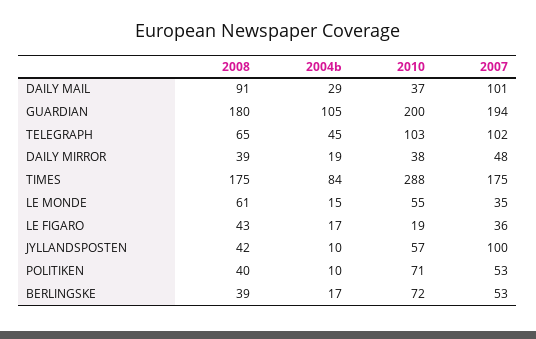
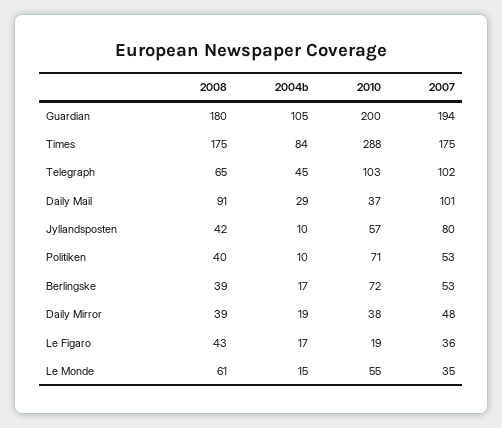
  {
    "2008": {
      "DAILY MAIL": 91,
      "GUARDIAN": 180,
      "TELEGRAPH": 65,
      "DAILY MIRROR": 39,
      "TIMES": 175,
      "LE MONDE": 61,
      "LE FIGARO": 43,
      "JYLLANDSPOSTEN": 42,
      "POLITIKEN": 40,
      "BERLINGSKE": 39
    },
    "2004b": {
      "DAILY MAIL": 29,
      "GUARDIAN": 105,
      "TELEGRAPH": 45,
      "DAILY MIRROR": 19,
      "TIMES": 84,
      "LE MONDE": 15,
      "LE FIGARO": 17,
      "JYLLANDSPOSTEN": 10,
      "POLITIKEN": 10,
      "BERLINGSKE": 17
    },
    "2010": {
      "DAILY MAIL": 37,
      "GUARDIAN": 200,
      "TELEGRAPH": 103,
      "DAILY MIRROR": 38,
      "TIMES": 288,
      "LE MONDE": 55,
      "LE FIGARO": 19,
      "JYLLANDSPOSTEN": 57,
      "POLITIKEN": 71,
      "BERLINGSKE": 72
    },
    "2007": {
      "DAILY MAIL": 101,
      "GUARDIAN": 194,
      "TELEGRAPH": 102,
      "DAILY MIRROR": 48,
      "TIMES": 175,
      "LE MONDE": 35,
      "LE FIGARO": 36,
-     "JYLLANDSPOSTEN": 100,
+     "JYLLANDSPOSTEN": 80,
      "POLITIKEN": 53,
      "BERLINGSKE": 53
    }
  }

